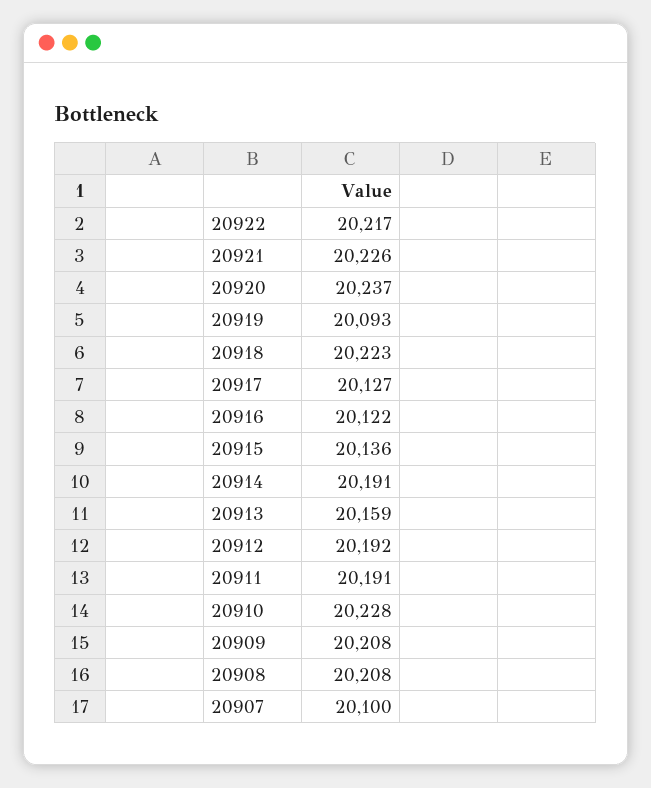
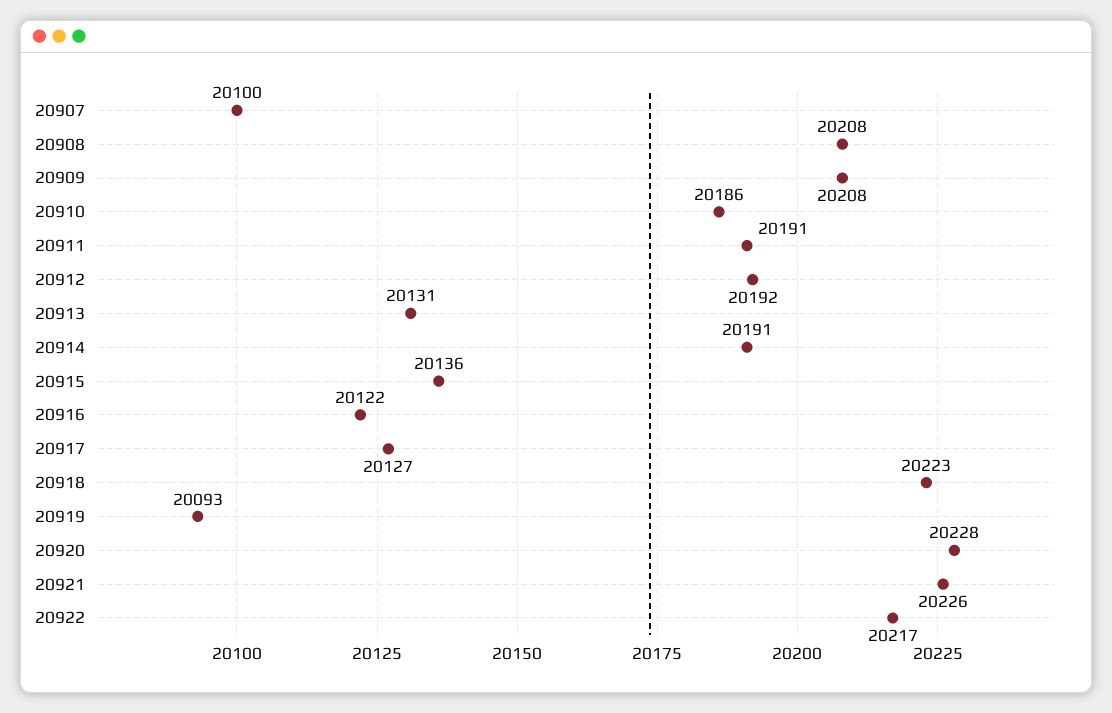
  {
    "20922": 20217,
    "20921": 20226,
-   "20920": 20237,
+   "20920": 20228,
    "20919": 20093,
    "20918": 20223,
    "20917": 20127,
    "20916": 20122,
    "20915": 20136,
    "20914": 20191,
-   "20913": 20159,
+   "20913": 20131,
    "20912": 20192,
    "20911": 20191,
-   "20910": 20228,
+   "20910": 20186,
    "20909": 20208,
    "20908": 20208,
    "20907": 20100
  }

